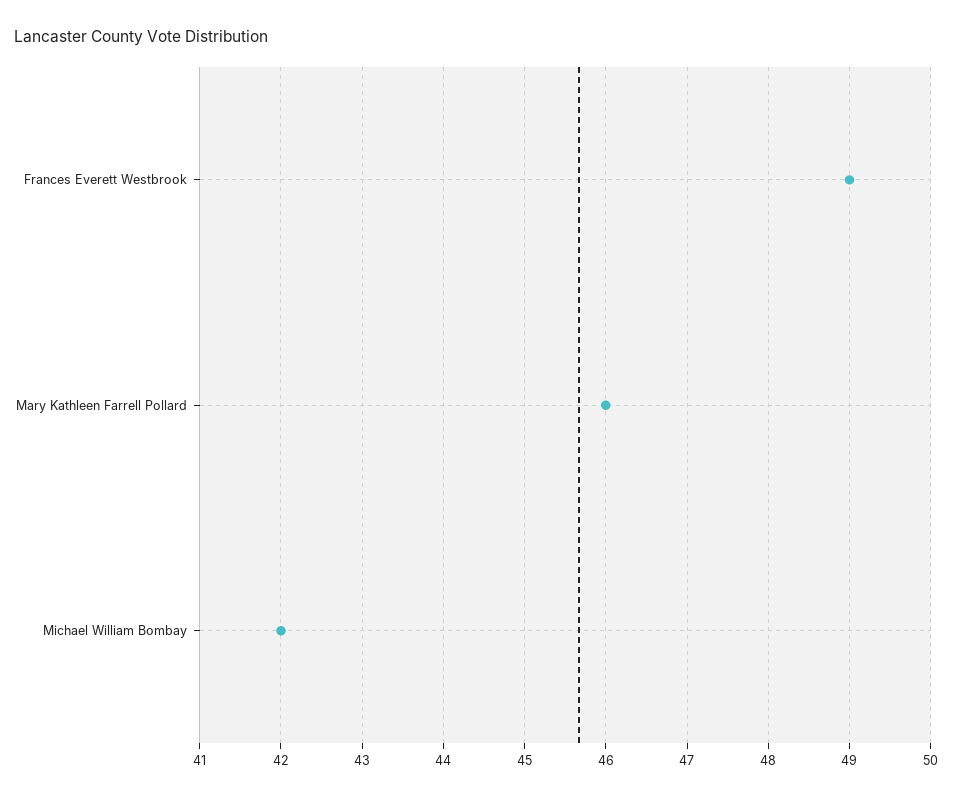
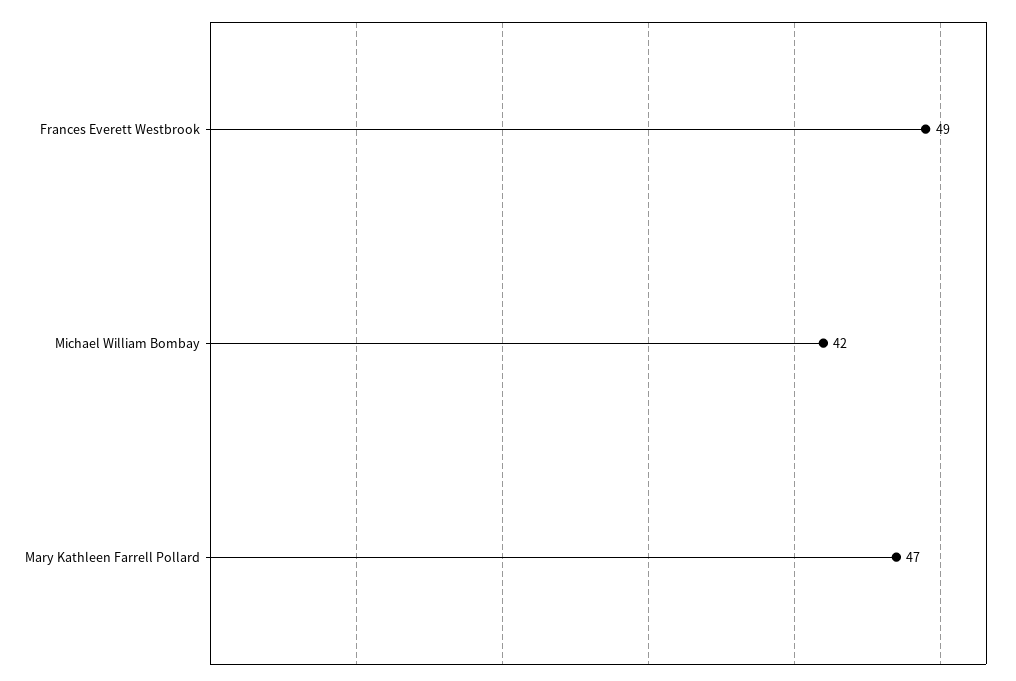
  {
    "Frances Everett Westbrook": 49,
-   "Mary Kathleen Farrell Pollard": 46,
+   "Mary Kathleen Farrell Pollard": 47,
    "Michael William Bombay": 42
  }

